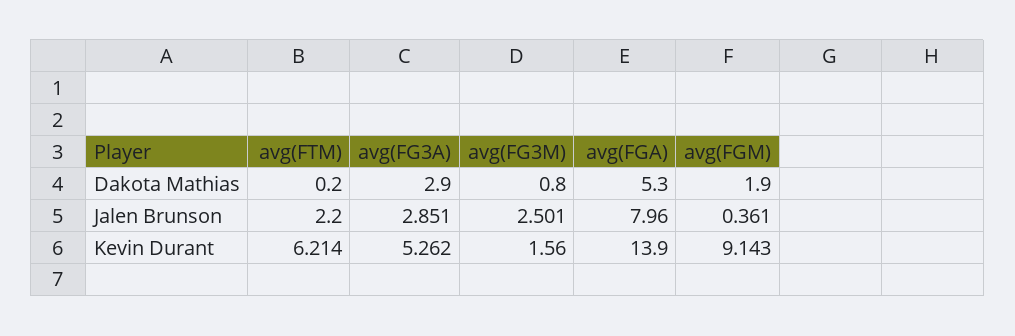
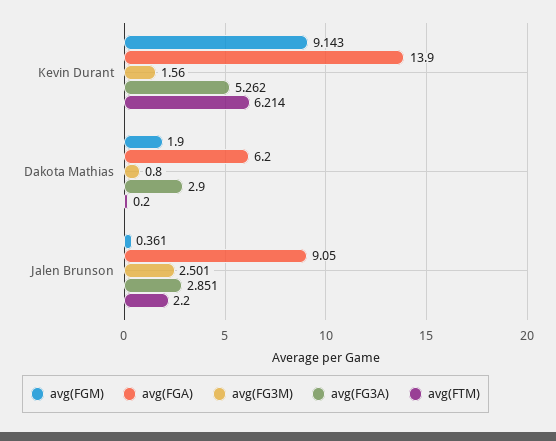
  {
    "avg(FTM)": {
      "Dakota Mathias": 0.2,
      "Jalen Brunson": 2.2,
      "Kevin Durant": 6.214
    },
    "avg(FG3A)": {
      "Dakota Mathias": 2.9,
      "Jalen Brunson": 2.851,
      "Kevin Durant": 5.262
    },
    "avg(FG3M)": {
      "Dakota Mathias": 0.8,
      "Jalen Brunson": 2.501,
      "Kevin Durant": 1.56
    },
    "avg(FGA)": {
-     "Dakota Mathias": 5.3,
+     "Dakota Mathias": 6.2,
-     "Jalen Brunson": 7.96,
+     "Jalen Brunson": 9.05,
      "Kevin Durant": 13.9
    },
    "avg(FGM)": {
      "Dakota Mathias": 1.9,
      "Jalen Brunson": 0.361,
      "Kevin Durant": 9.143
    }
  }

